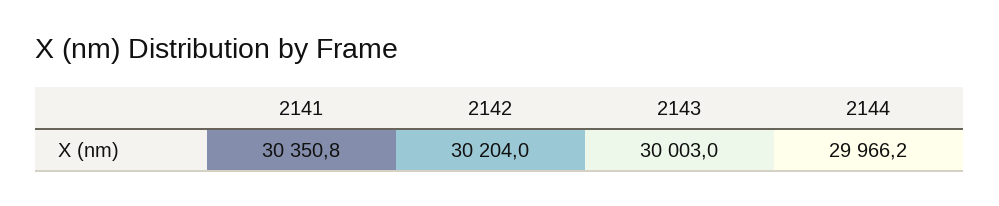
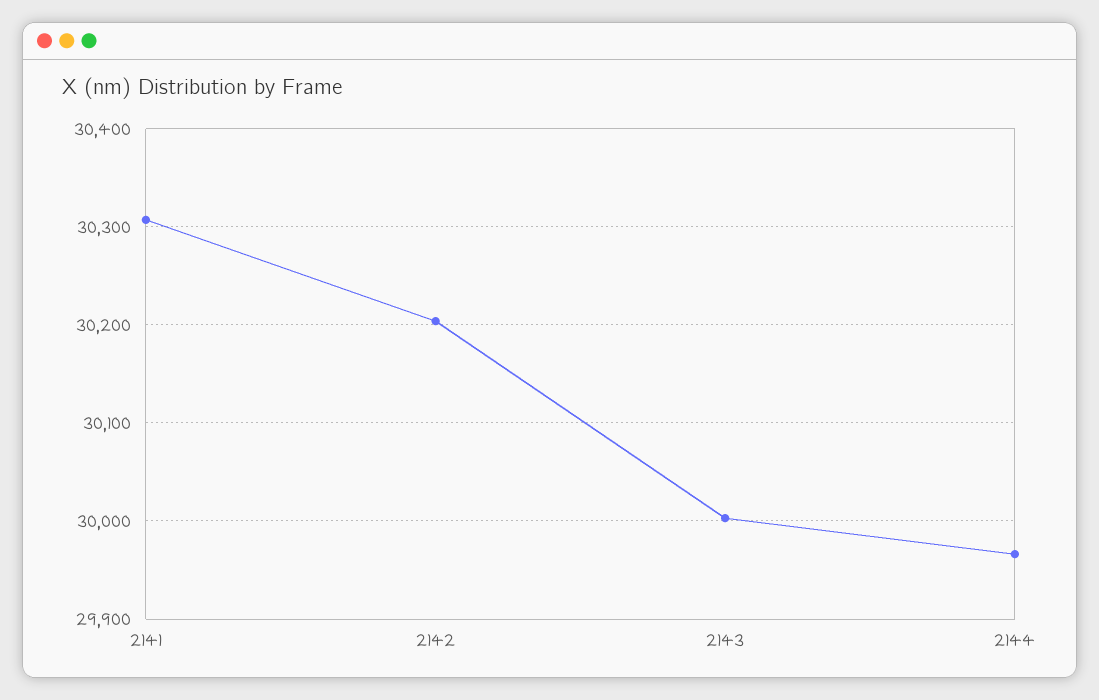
  {
-   "2141": 30350.8,
+   "2141": 30310,
    "2142": 30204,
    "2143": 30003,
    "2144": 29966.2
  }

